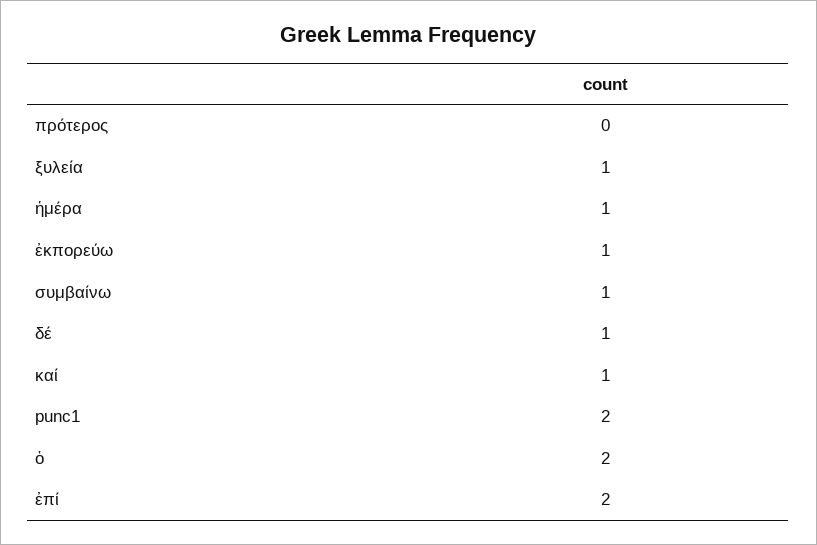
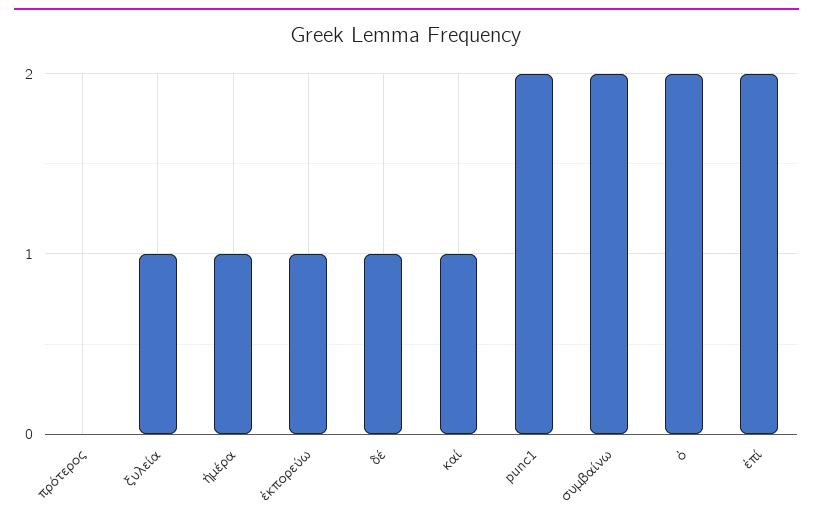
  {
    "πρότερος": 0,
    "ξυλεία": 1,
    "ἡμέρα": 1,
    "ἐκπορεύω": 1,
-   "συμβαίνω": 1,
+   "συμβαίνω": 2,
    "δέ": 1,
    "καί": 1,
    "punc1": 2,
    "ὁ": 2,
    "ἐπί": 2
  }

